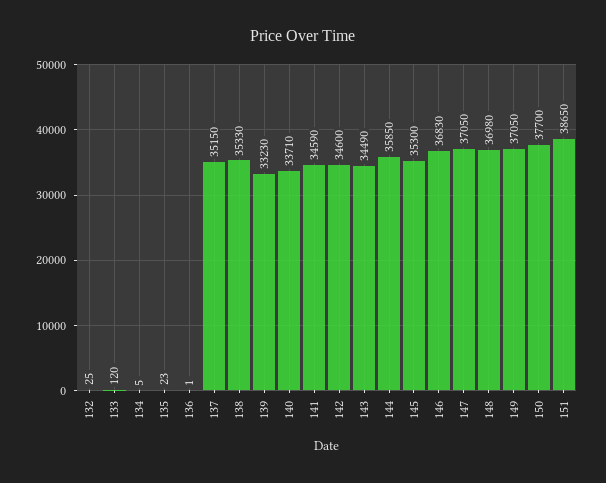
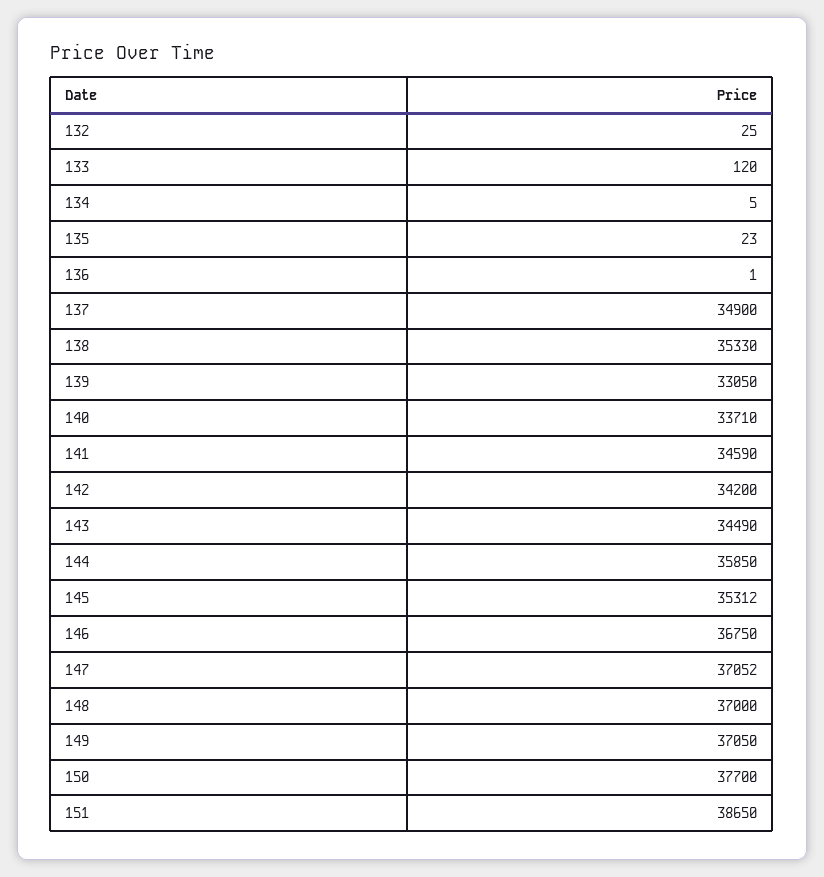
  {
    "132": 25,
    "133": 120,
    "134": 5,
    "135": 23,
    "136": 1,
-   "137": 35150,
+   "137": 34900,
    "138": 35330,
-   "139": 33230,
+   "139": 33050,
    "140": 33710,
    "141": 34590,
-   "142": 34600,
+   "142": 34200,
    "143": 34490,
    "144": 35850,
-   "145": 35300,
+   "145": 35312,
-   "146": 36830,
+   "146": 36750,
-   "147": 37050,
+   "147": 37052,
-   "148": 36980,
+   "148": 37000,
    "149": 37050,
    "150": 37700,
    "151": 38650
  }

